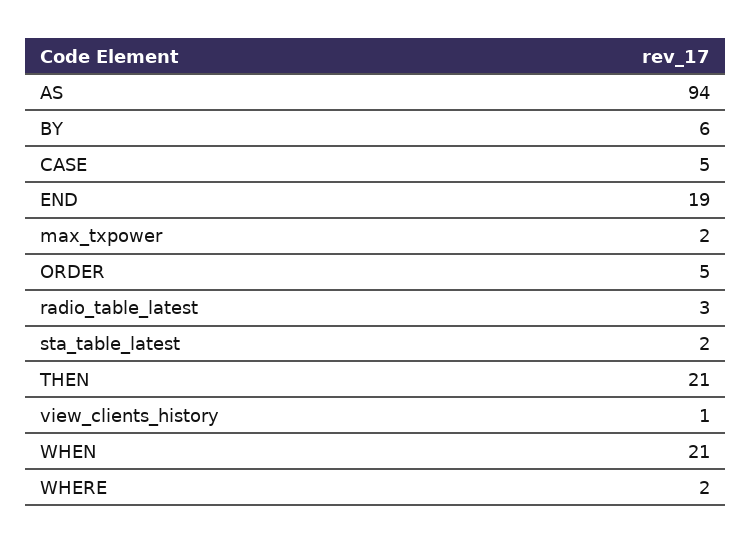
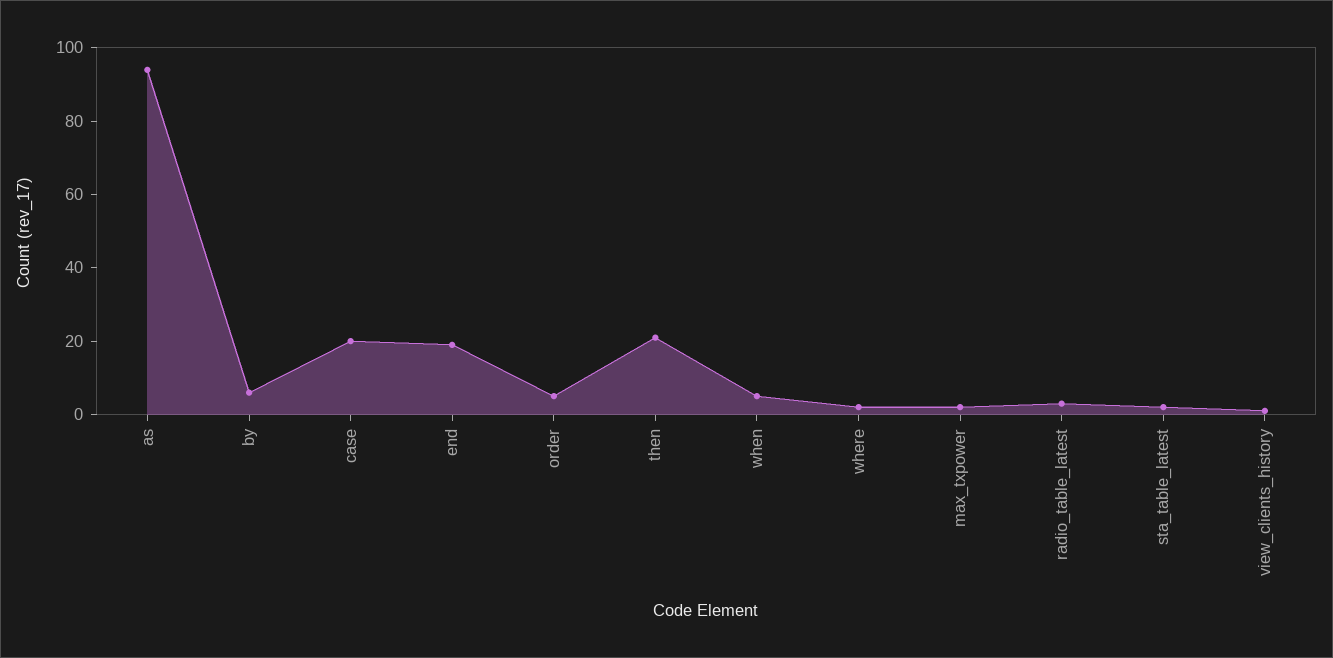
  {
    "AS": 94,
    "BY": 6,
-   "CASE": 5,
+   "CASE": 20,
    "END": 19,
    "max_txpower": 2,
    "ORDER": 5,
    "radio_table_latest": 3,
    "sta_table_latest": 2,
    "THEN": 21,
    "view_clients_history": 1,
-   "WHEN": 21,
+   "WHEN": 5,
    "WHERE": 2
  }

